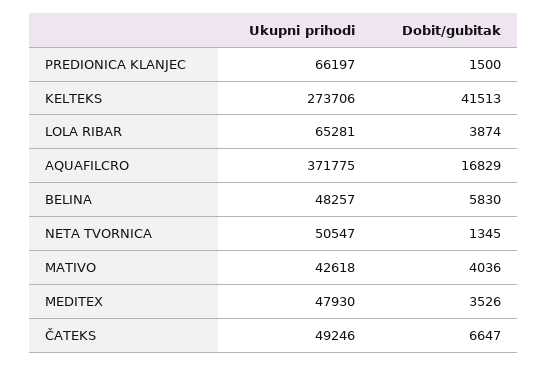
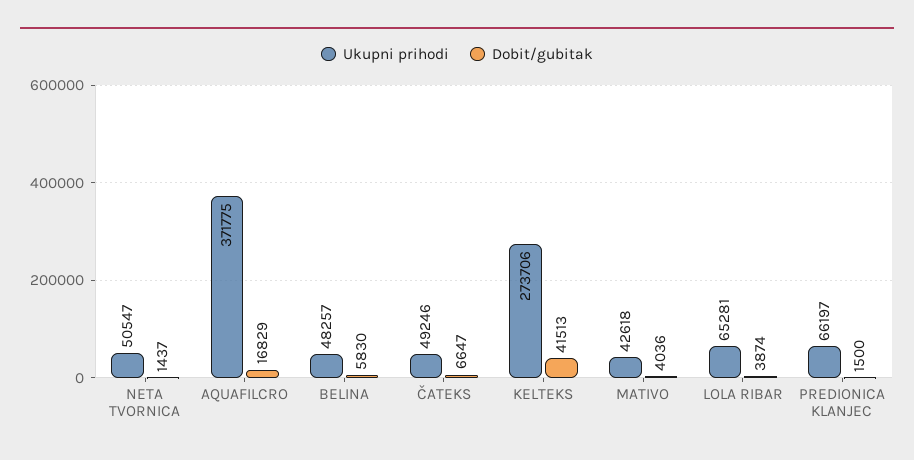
  {
    "Ukupni prihodi": {
      "PREDIONICA KLANJEC": 66197,
      "KELTEKS": 273706,
      "LOLA RIBAR": 65281,
      "AQUAFILCRO": 371775,
      "BELINA": 48257,
      "NETA TVORNICA": 50547,
      "MATIVO": 42618,
-     "MEDITEX": 47930,
      "ČATEKS": 49246
    },
    "Dobit/gubitak": {
      "PREDIONICA KLANJEC": 1500,
      "KELTEKS": 41513,
      "LOLA RIBAR": 3874,
      "AQUAFILCRO": 16829,
      "BELINA": 5830,
-     "NETA TVORNICA": 1345,
+     "NETA TVORNICA": 1437,
      "MATIVO": 4036,
-     "MEDITEX": 3526,
      "ČATEKS": 6647
    }
  }

